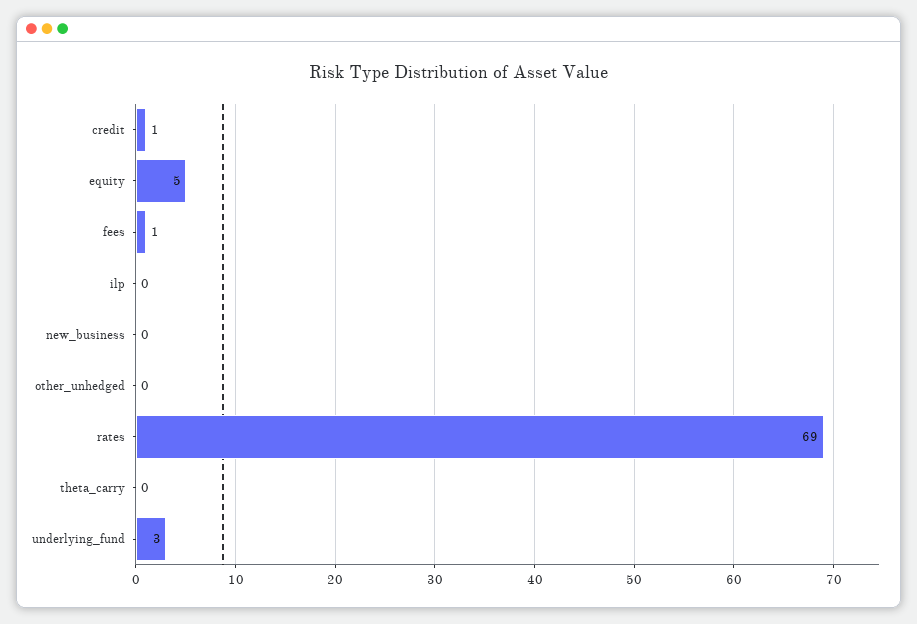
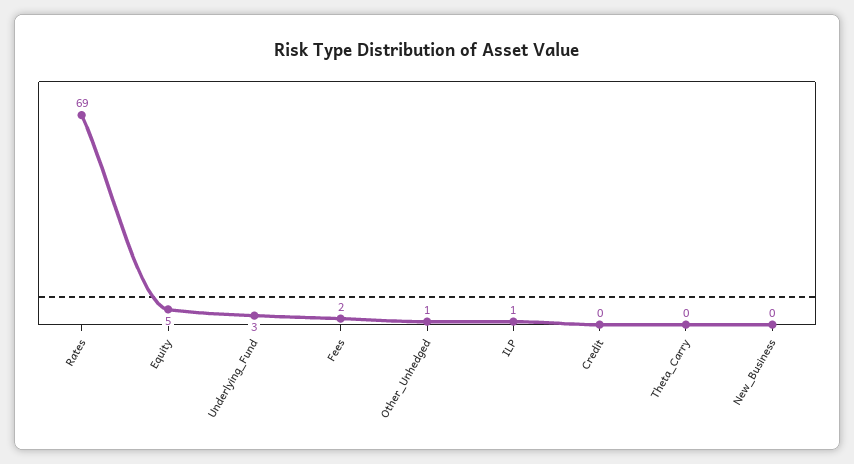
  {
-   "credit": 1,
+   "credit": 0,
    "equity": 5,
-   "fees": 1,
+   "fees": 2,
-   "ilp": 0,
+   "ilp": 1,
    "new_business": 0,
-   "other_unhedged": 0,
+   "other_unhedged": 1,
    "rates": 69,
    "theta_carry": 0,
    "underlying_fund": 3
  }

